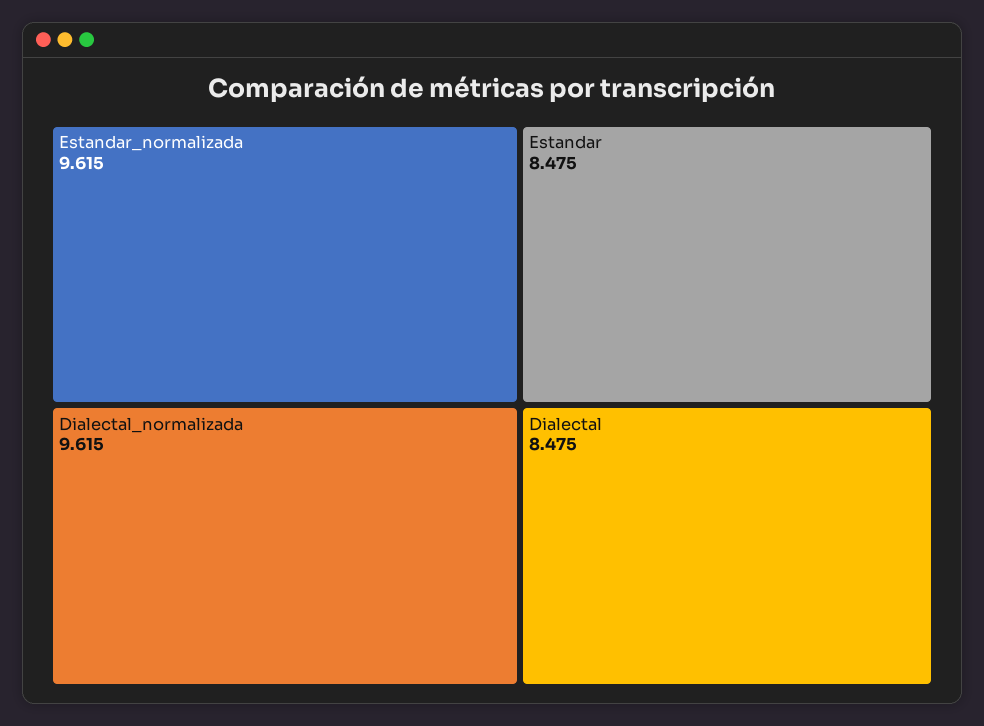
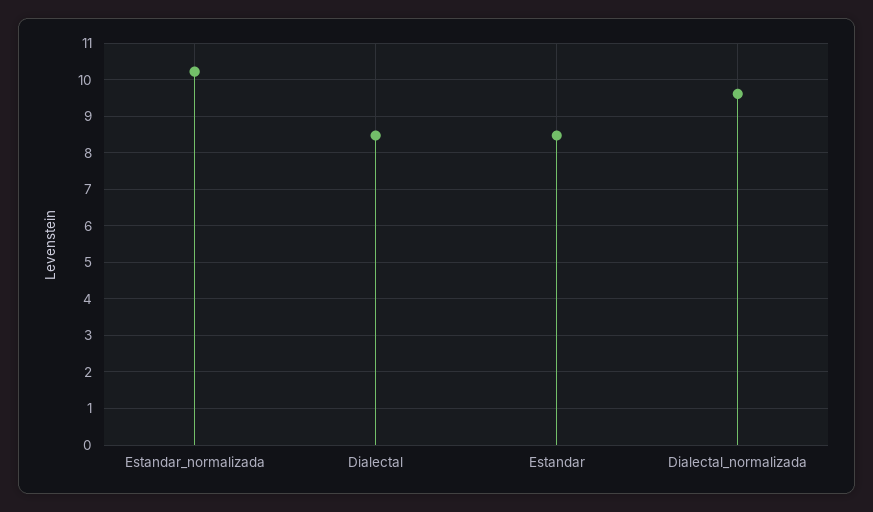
  {
-   "Estandar_normalizada": 9.615,
+   "Estandar_normalizada": 10.2,
    "Dialectal_normalizada": 9.615,
    "Estandar": 8.475,
    "Dialectal": 8.475
  }

